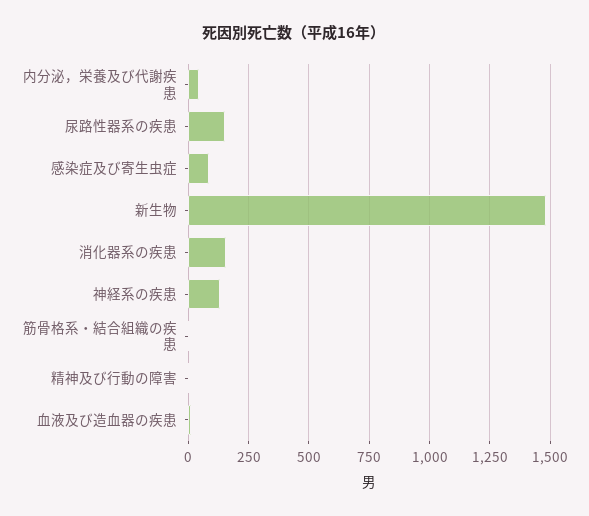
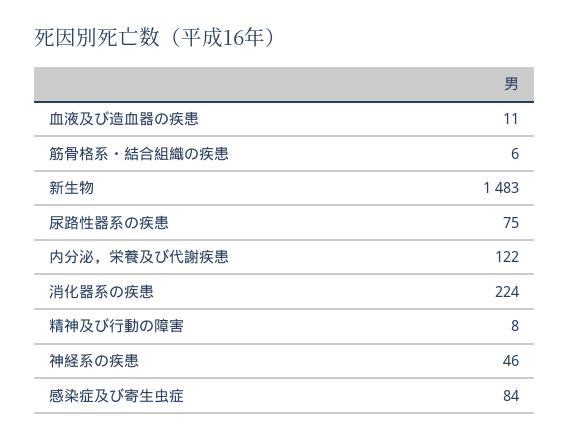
  {
-   "内分泌，栄養及び代謝疾患": 50,
+   "内分泌，栄養及び代謝疾患": 122,
-   "尿路性器系の疾患": 150,
+   "尿路性器系の疾患": 75,
    "感染症及び寄生虫症": 84,
    "新生物": 1483,
-   "消化器系の疾患": 150,
+   "消化器系の疾患": 224,
-   "神経系の疾患": 125,
+   "神経系の疾患": 46,
    "筋骨格系・結合組織の疾患": 6,
    "精神及び行動の障害": 8,
    "血液及び造血器の疾患": 11
  }

